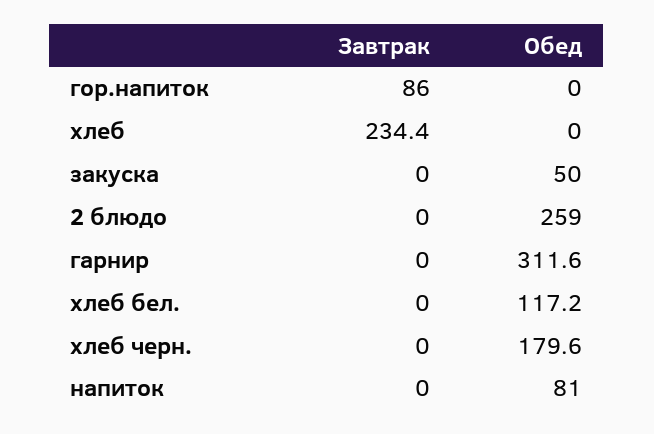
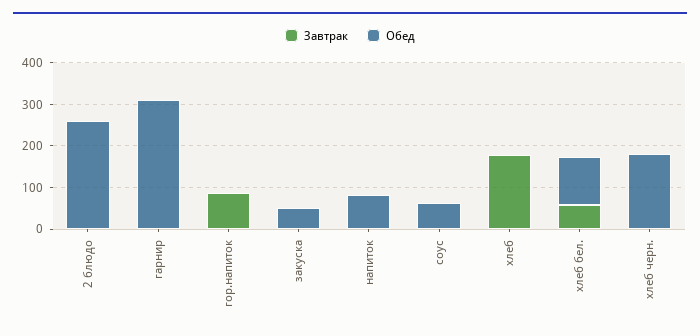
  {
    "Завтрак": {
      "гор.напиток": 86,
-     "хлеб": 234.4,
+     "хлеб": 180,
      "закуска": 0,
      "2 блюдо": 0,
      "гарнир": 0,
-     "хлеб бел.": 0,
+     "хлеб бел.": 60,
      "хлеб черн.": 0,
-     "напиток": 0
+     "напиток": 0,
+     "соус": 0
    },
    "Обед": {
      "гор.напиток": 0,
      "хлеб": 0,
      "закуска": 50,
      "2 блюдо": 259,
      "гарнир": 311.6,
      "хлеб бел.": 117.2,
      "хлеб черн.": 179.6,
-     "напиток": 81
+     "напиток": 81,
+     "соус": 60
    }
  }

